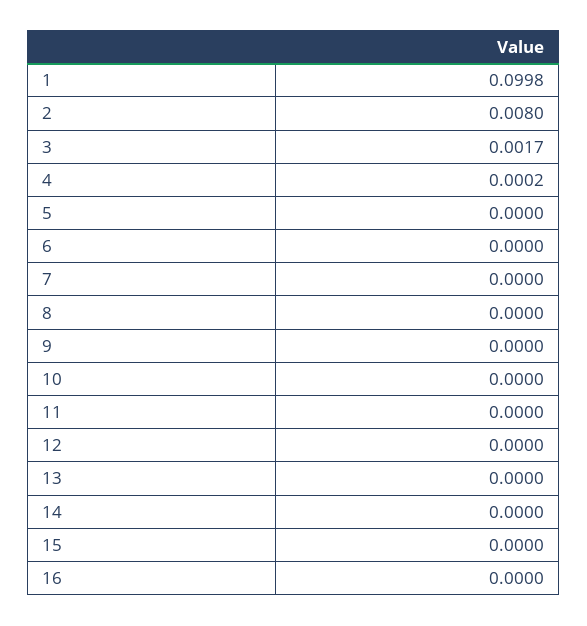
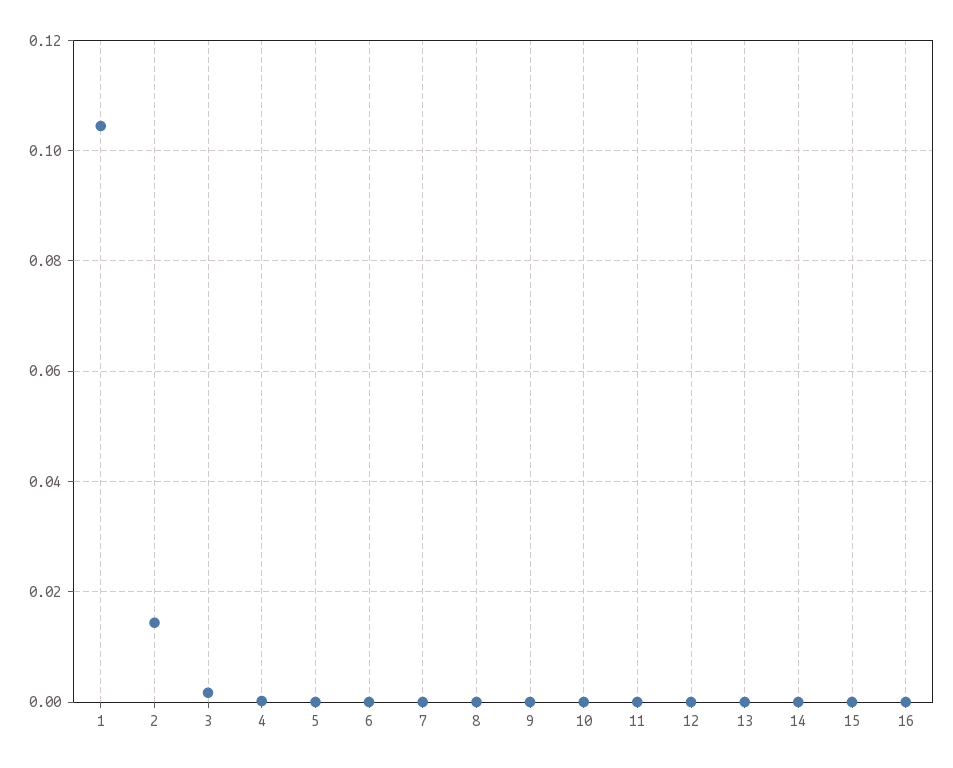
  {
-   "1": 0.0998,
+   "1": 0.104,
-   "2": 0.008,
+   "2": 0.014,
    "3": 0.0017,
    "4": 0.0002,
    "5": 0,
    "6": 0,
    "7": 0,
    "8": 0,
    "9": 0,
    "10": 0,
    "11": 0,
    "12": 0,
    "13": 0,
    "14": 0,
    "15": 0,
    "16": 0
  }

